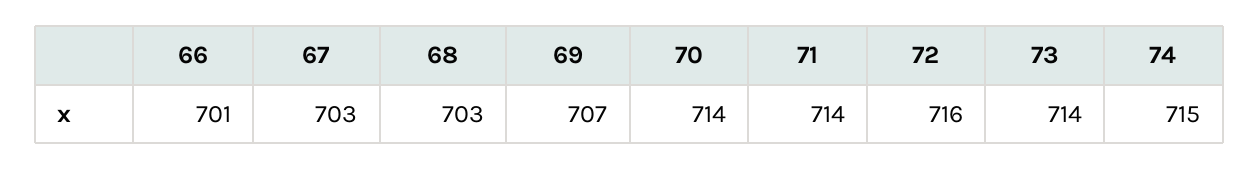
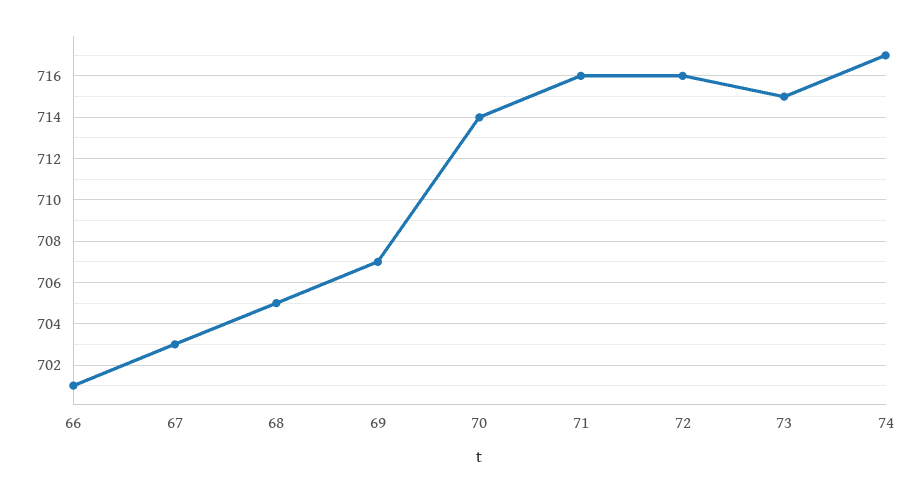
  {
    "66": 701,
    "67": 703,
-   "68": 703,
+   "68": 705,
    "69": 707,
    "70": 714,
-   "71": 714,
+   "71": 716,
    "72": 716,
-   "73": 714,
+   "73": 715,
-   "74": 715
+   "74": 717
  }

